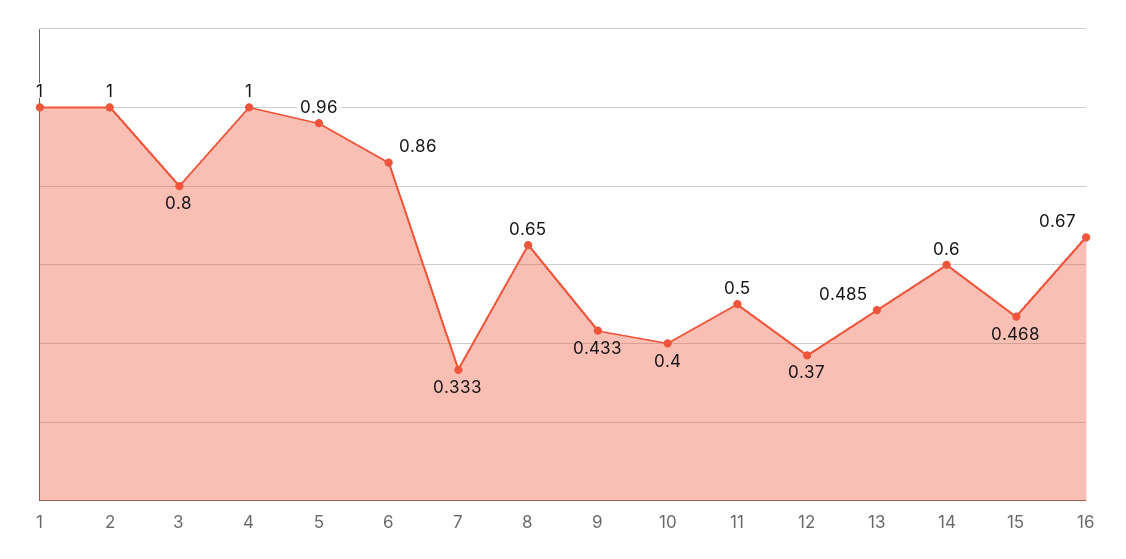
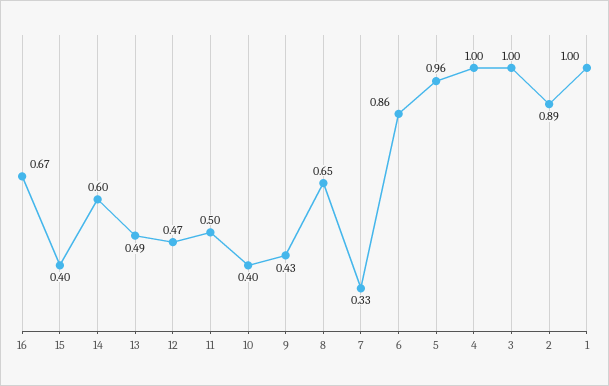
  {
    "1": 1,
-   "2": 1,
+   "2": 0.89,
-   "3": 0.8,
+   "3": 1,
    "4": 1,
    "5": 0.96,
    "6": 0.86,
    "7": 0.333,
    "8": 0.65,
    "9": 0.433,
    "10": 0.4,
    "11": 0.5,
-   "12": 0.37,
+   "12": 0.47,
    "13": 0.485,
    "14": 0.6,
-   "15": 0.468,
+   "15": 0.4,
    "16": 0.67
  }

